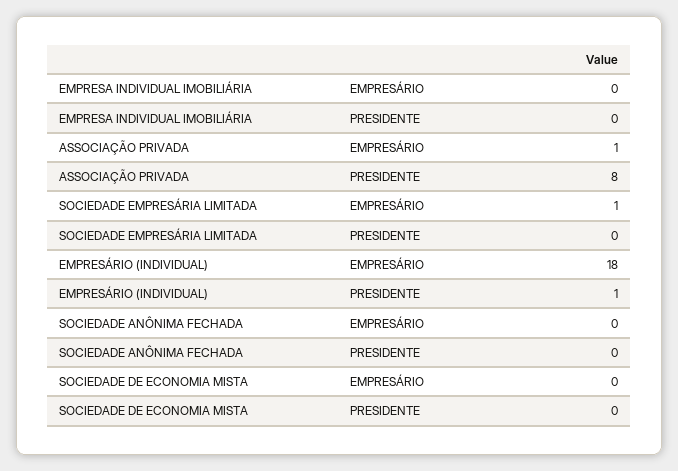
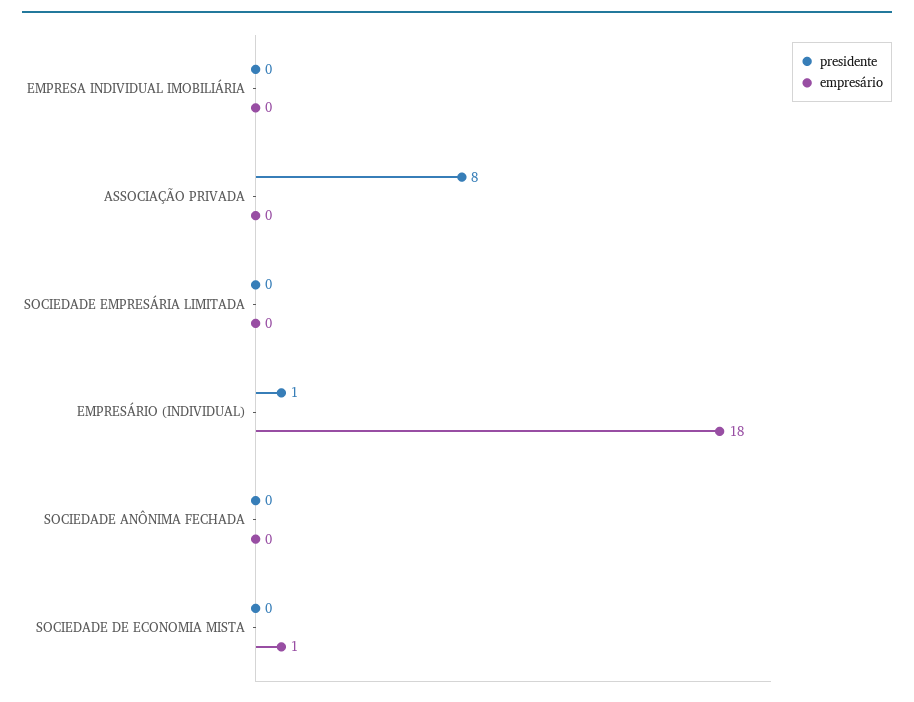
  {
    "EMPRESÁRIO": {
      "EMPRESA INDIVIDUAL IMOBILIÁRIA": 0,
-     "ASSOCIAÇÃO PRIVADA": 1,
+     "ASSOCIAÇÃO PRIVADA": 0,
-     "SOCIEDADE EMPRESÁRIA LIMITADA": 1,
+     "SOCIEDADE EMPRESÁRIA LIMITADA": 0,
      "EMPRESÁRIO (INDIVIDUAL)": 18,
      "SOCIEDADE ANÔNIMA FECHADA": 0,
-     "SOCIEDADE DE ECONOMIA MISTA": 0
+     "SOCIEDADE DE ECONOMIA MISTA": 1
    },
    "PRESIDENTE": {
      "EMPRESA INDIVIDUAL IMOBILIÁRIA": 0,
      "ASSOCIAÇÃO PRIVADA": 8,
      "SOCIEDADE EMPRESÁRIA LIMITADA": 0,
      "EMPRESÁRIO (INDIVIDUAL)": 1,
      "SOCIEDADE ANÔNIMA FECHADA": 0,
      "SOCIEDADE DE ECONOMIA MISTA": 0
    }
  }

